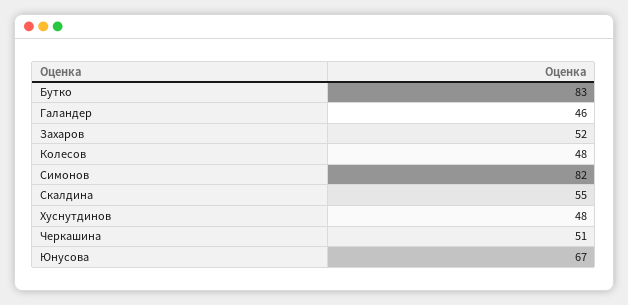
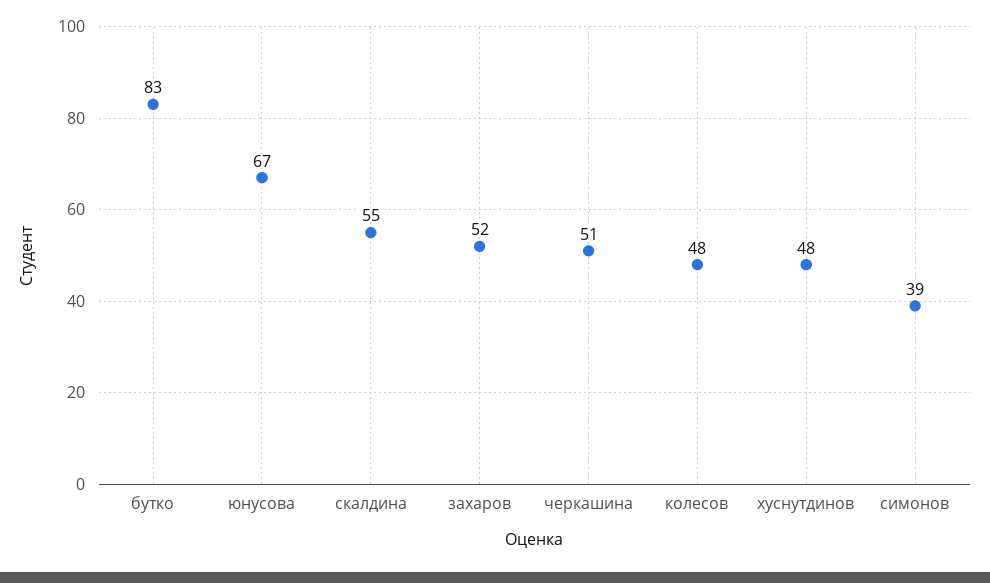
  {
    "Бутко": 83,
-   "Галандер": 46,
    "Захаров": 52,
    "Колесов": 48,
-   "Симонов": 82,
+   "Симонов": 39,
    "Скалдина": 55,
    "Хуснутдинов": 48,
    "Черкашина": 51,
    "Юнусова": 67
  }

